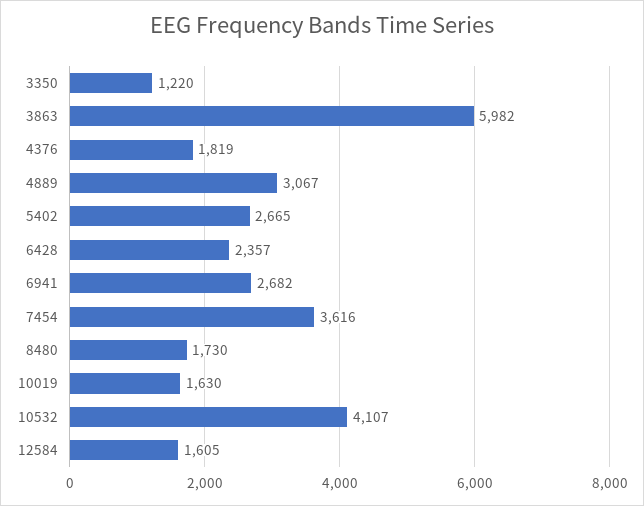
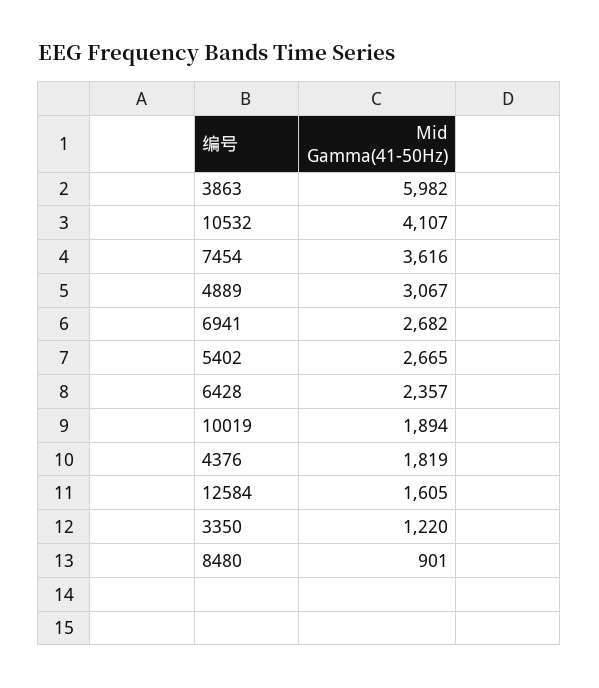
  {
    "3350": 1220,
    "3863": 5982,
    "4376": 1819,
    "4889": 3067,
    "5402": 2665,
    "6428": 2357,
    "6941": 2682,
    "7454": 3616,
-   "8480": 1730,
+   "8480": 901,
-   "10019": 1630,
+   "10019": 1894,
    "10532": 4107,
    "12584": 1605
  }

